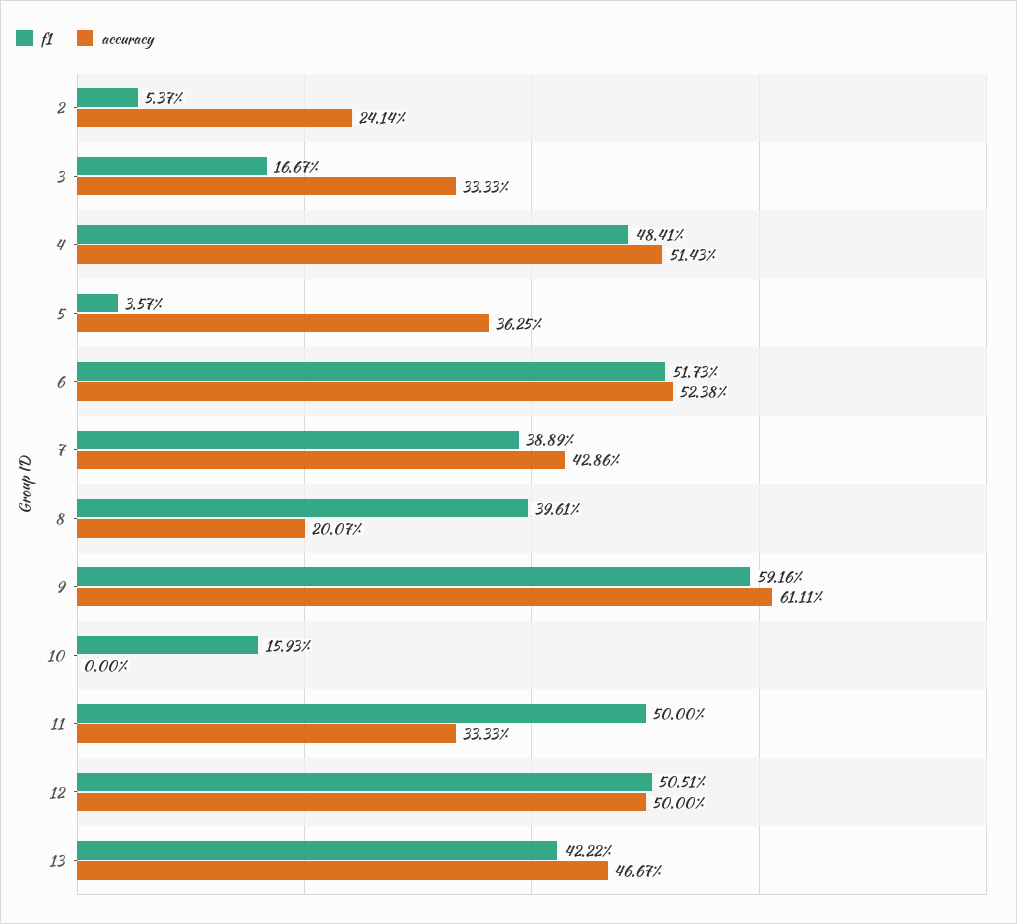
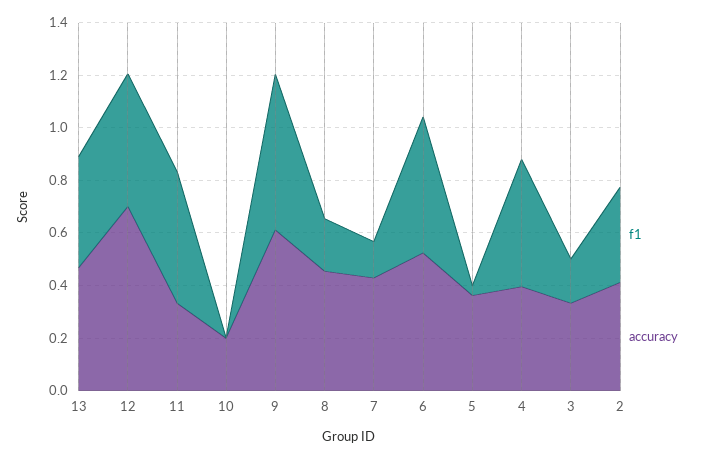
  {
    "f1": {
-     "2": 0.0537,
+     "2": 0.35,
      "3": 0.1667,
      "4": 0.4841,
      "5": 0.0357,
      "6": 0.5173,
-     "7": 0.3889,
+     "7": 0.15,
-     "8": 0.3961,
+     "8": 0.2,
      "9": 0.5916,
-     "10": 0.1593,
+     "10": 0,
      "11": 0.5,
      "12": 0.5051,
      "13": 0.4222
    },
    "accuracy": {
-     "2": 0.2414,
+     "2": 0.4,
      "3": 0.3333,
-     "4": 0.5143,
+     "4": 0.4,
      "5": 0.3625,
      "6": 0.5238,
      "7": 0.4286,
-     "8": 0.2007,
+     "8": 0.45,
      "9": 0.6111,
-     "10": 0,
+     "10": 0.2,
      "11": 0.3333,
-     "12": 0.5,
+     "12": 0.7,
      "13": 0.4667
    }
  }

